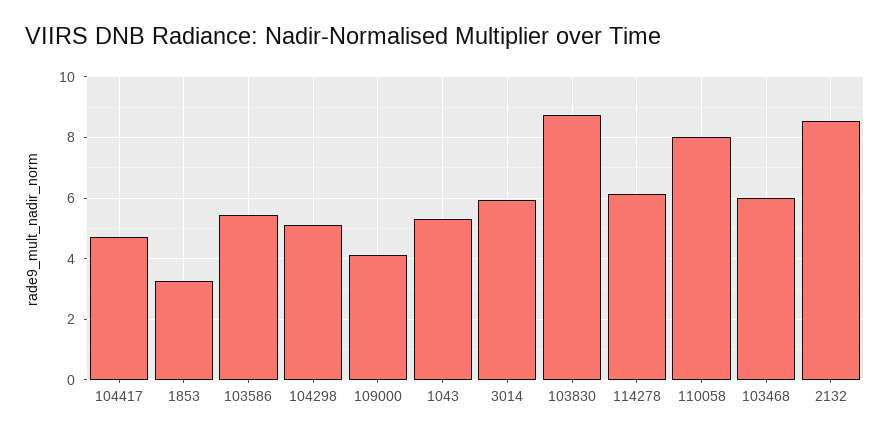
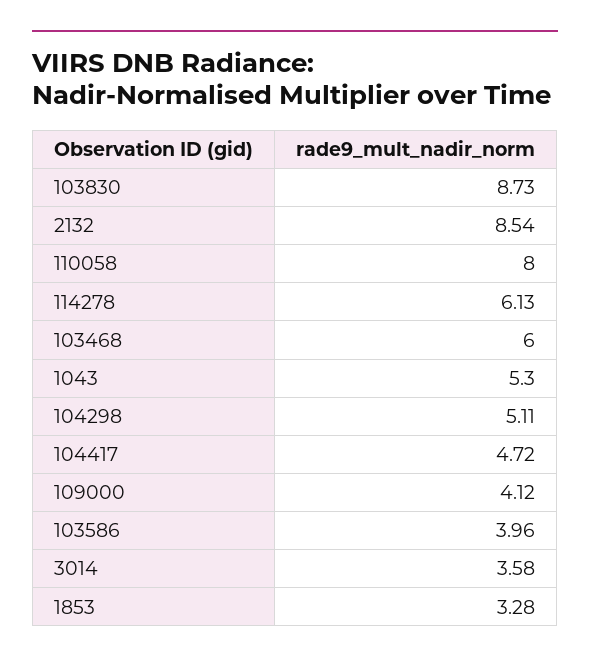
  {
    "104417": 4.72,
    "1853": 3.28,
-   "103586": 5.4,
+   "103586": 3.96,
    "104298": 5.11,
    "109000": 4.12,
    "1043": 5.3,
-   "3014": 6,
+   "3014": 3.58,
    "103830": 8.73,
    "114278": 6.13,
    "110058": 8,
    "103468": 6,
    "2132": 8.54
  }

